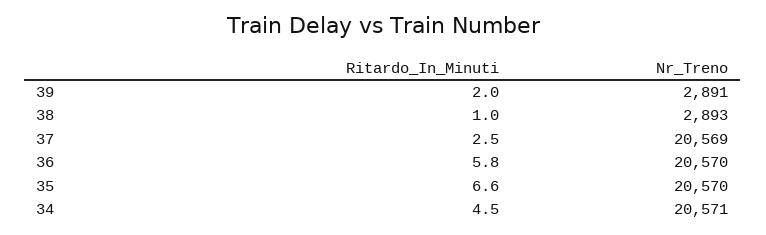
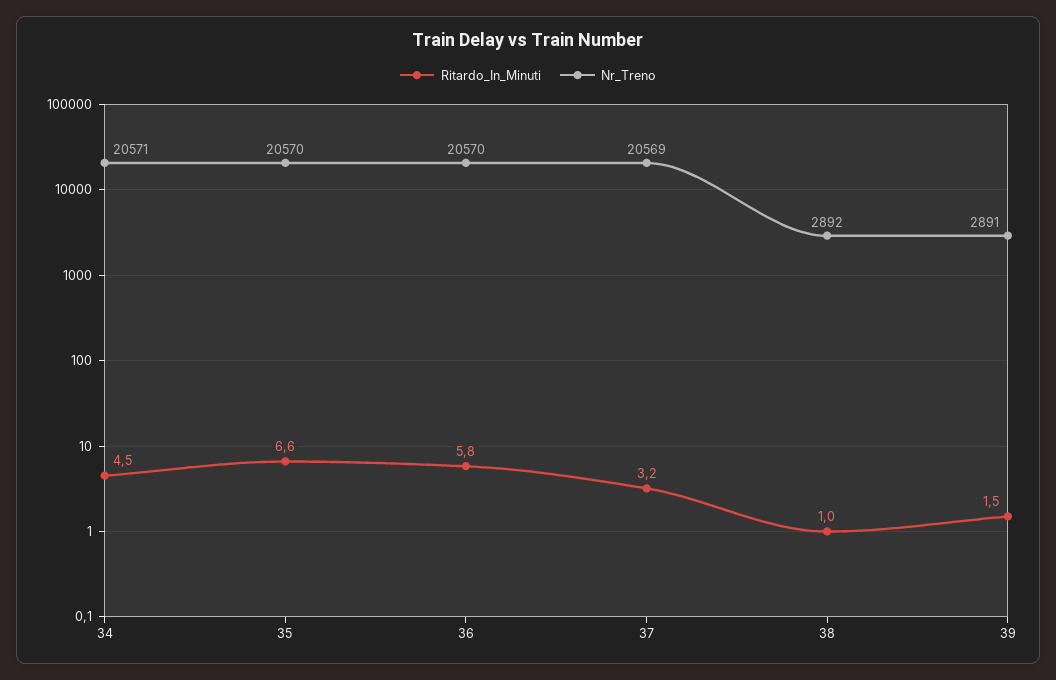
  {
    "Ritardo_In_Minuti": {
-     "39": 2,
+     "39": 1.5,
      "38": 1,
-     "37": 2.5,
+     "37": 3.2,
      "36": 5.8,
      "35": 6.6,
      "34": 4.5
    },
    "Nr_Treno": {
      "39": 2891,
-     "38": 2893,
+     "38": 2892,
      "37": 20569,
      "36": 20570,
      "35": 20570,
      "34": 20571
    }
  }

